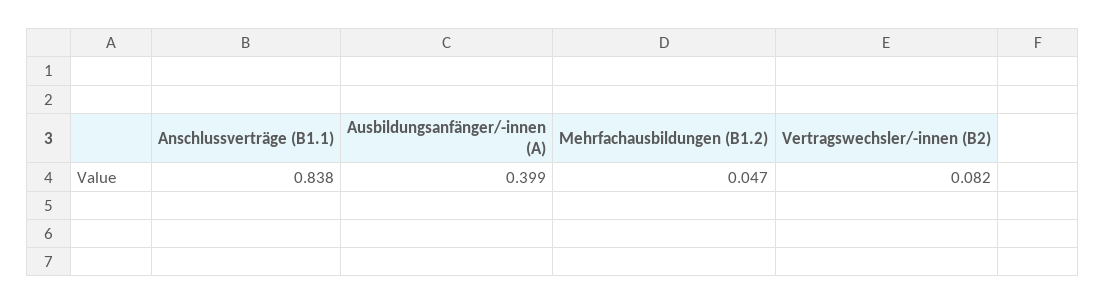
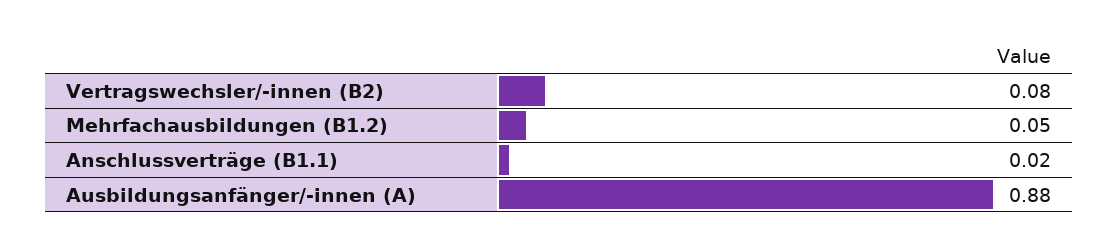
  {
-   "Anschlussverträge (B1.1)": 0.838,
+   "Anschlussverträge (B1.1)": 0.02,
-   "Ausbildungsanfänger/-innen (A)": 0.399,
+   "Ausbildungsanfänger/-innen (A)": 0.88,
    "Mehrfachausbildungen (B1.2)": 0.047,
    "Vertragswechsler/-innen (B2)": 0.082
  }

